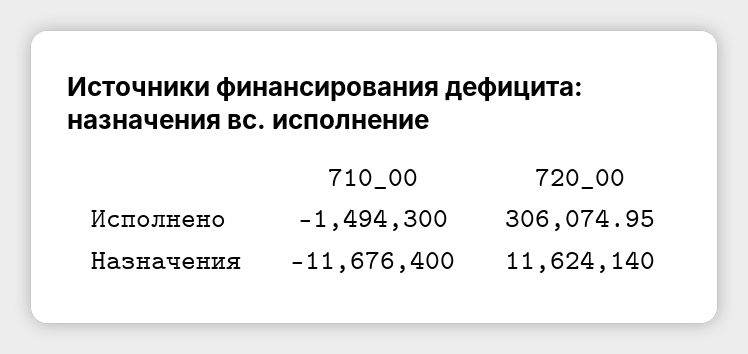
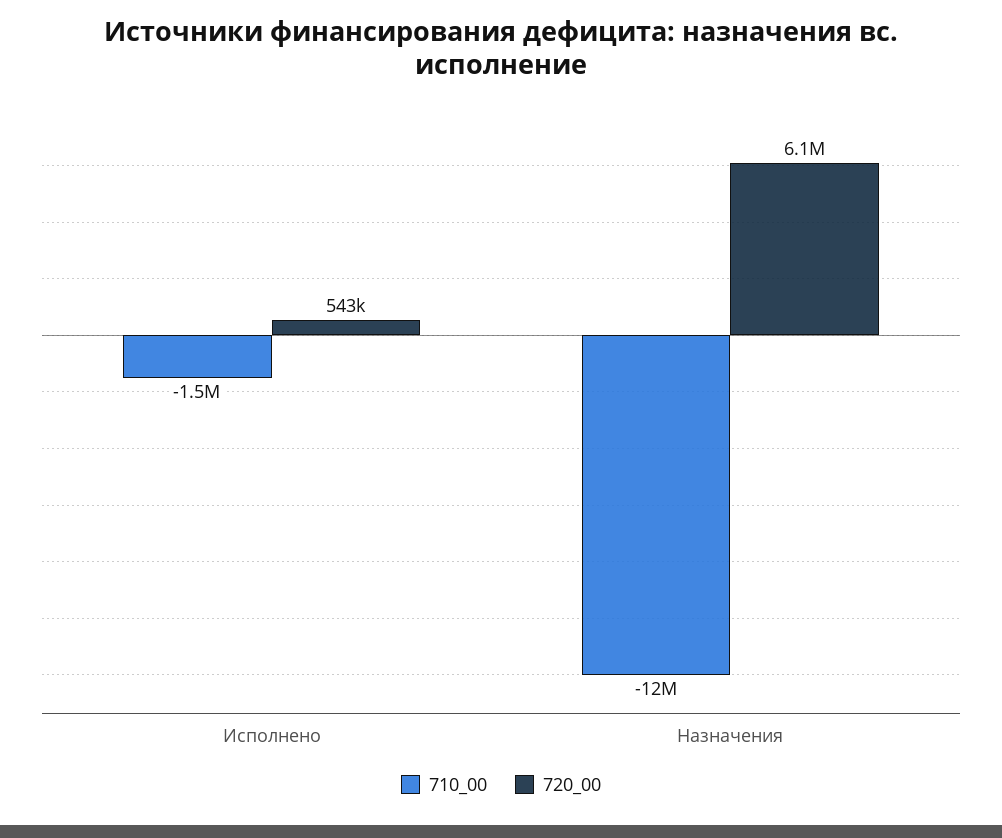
  {
    "710_00": {
      "Исполнено": -1494300,
      "Назначения": -11676400
    },
    "720_00": {
-     "Исполнено": 306074.95,
+     "Исполнено": 543000,
-     "Назначения": 11624140
+     "Назначения": 6100000
    }
  }

